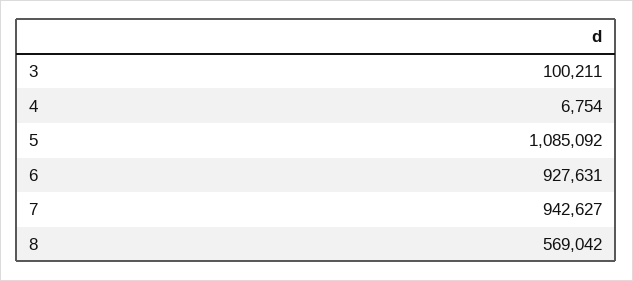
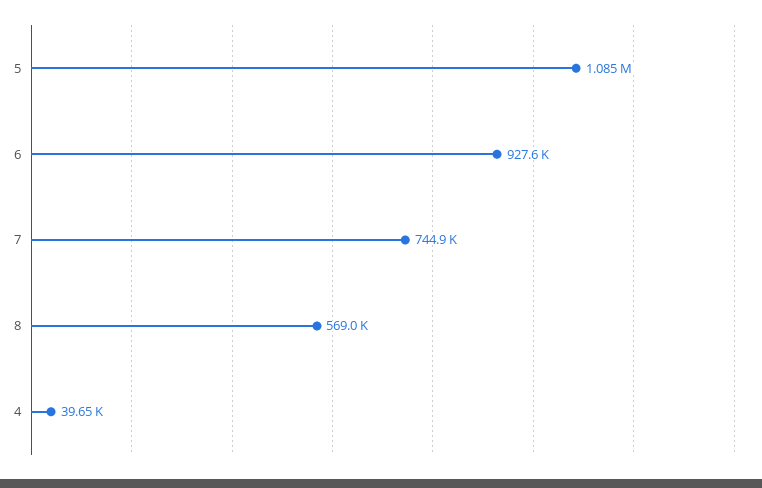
  {
-   "3": 100211,
-   "4": 6754,
+   "4": 39650,
    "5": 1085092,
    "6": 927631,
-   "7": 942627,
+   "7": 744900,
    "8": 569042
  }

